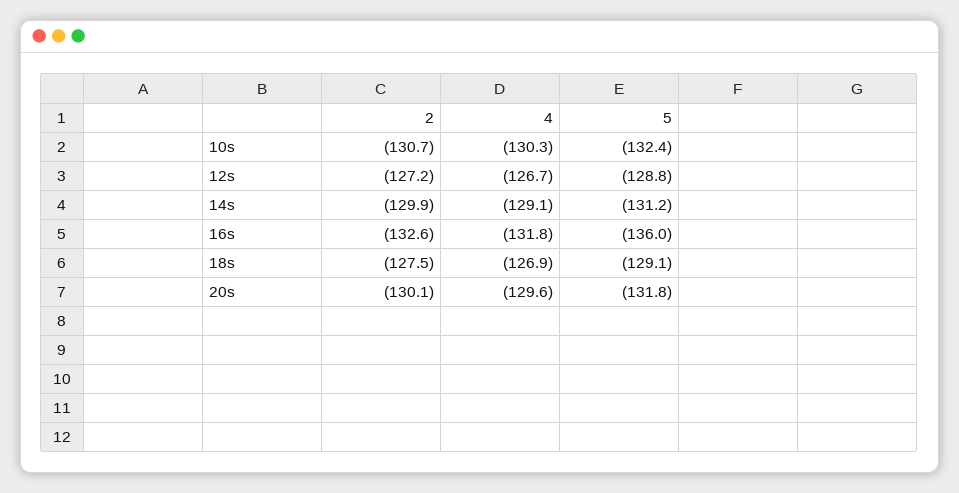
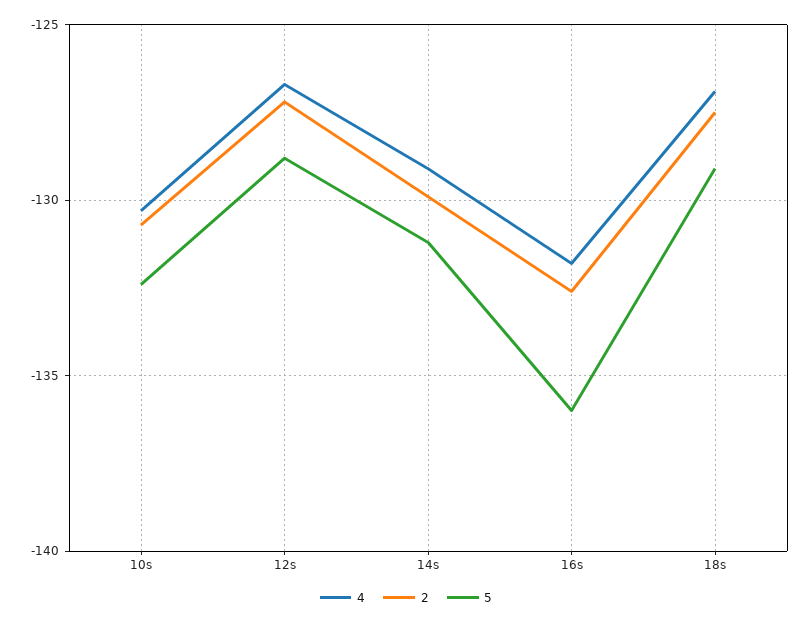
  {
    "2": {
      "10s": -130.7,
      "12s": -127.2,
      "14s": -129.9,
      "16s": -132.6,
-     "18s": -127.5,
+     "18s": -127.5
-     "20s": -130.1
    },
    "4": {
      "10s": -130.3,
      "12s": -126.7,
      "14s": -129.1,
      "16s": -131.8,
-     "18s": -126.9,
+     "18s": -126.9
-     "20s": -129.6
    },
    "5": {
      "10s": -132.4,
      "12s": -128.8,
      "14s": -131.2,
      "16s": -136,
-     "18s": -129.1,
+     "18s": -129.1
-     "20s": -131.8
    }
  }

